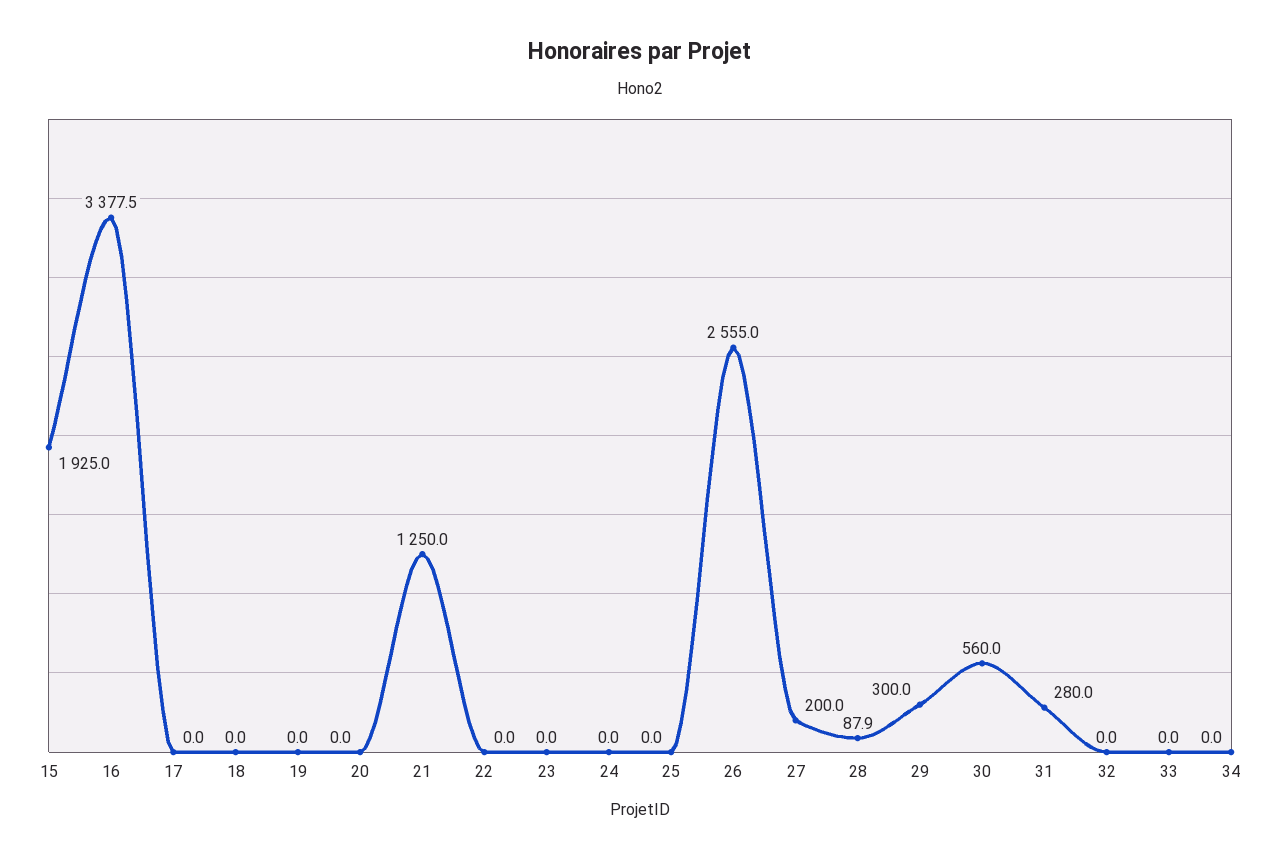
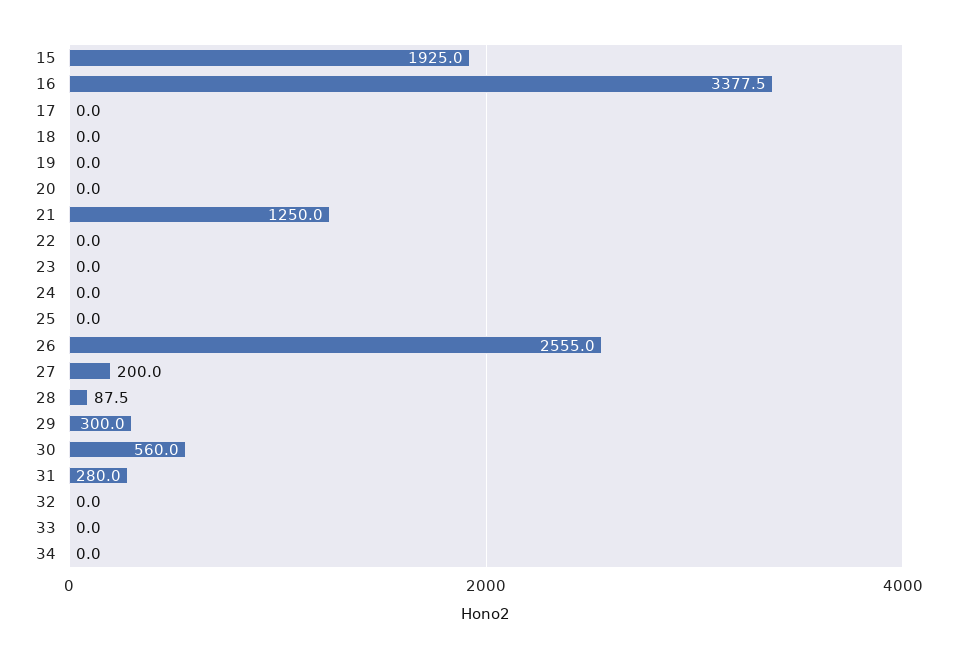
  {
    "15": 1925,
    "16": 3377.5,
    "17": 0,
    "18": 0,
    "19": 0,
    "20": 0,
    "21": 1250,
    "22": 0,
    "23": 0,
    "24": 0,
    "25": 0,
    "26": 2555,
    "27": 200,
-   "28": 87.9,
+   "28": 87.5,
    "29": 300,
    "30": 560,
    "31": 280,
    "32": 0,
    "33": 0,
    "34": 0
  }

